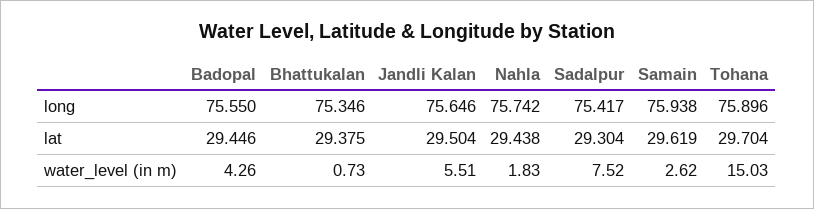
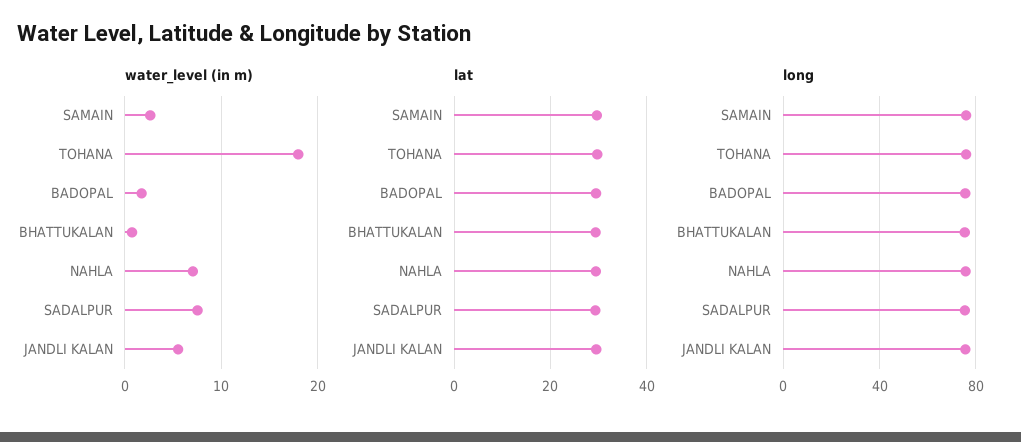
  {
    "long": {
      "Badopal": 75.55,
      "Bhattukalan": 75.346,
      "Jandli Kalan": 75.646,
      "Nahla": 75.742,
      "Sadalpur": 75.417,
      "Samain": 75.938,
      "Tohana": 75.896
    },
    "lat": {
      "Badopal": 29.446,
      "Bhattukalan": 29.375,
      "Jandli Kalan": 29.504,
      "Nahla": 29.438,
      "Sadalpur": 29.304,
      "Samain": 29.619,
      "Tohana": 29.704
    },
    "water_level (in m)": {
-     "Badopal": 4.26,
+     "Badopal": 2,
      "Bhattukalan": 0.73,
      "Jandli Kalan": 5.51,
-     "Nahla": 1.83,
+     "Nahla": 7,
      "Sadalpur": 7.52,
      "Samain": 2.62,
-     "Tohana": 15.03
+     "Tohana": 18
    }
  }

